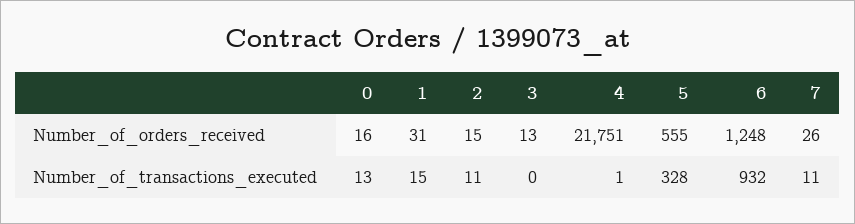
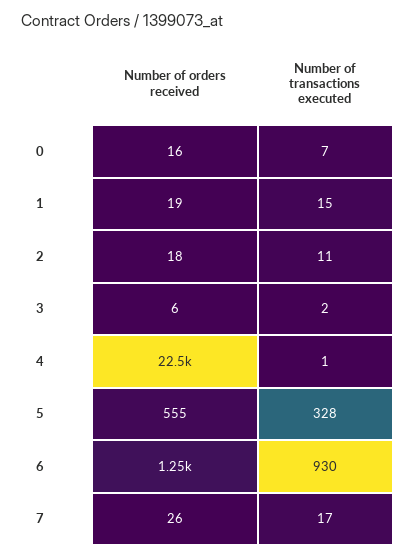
  {
    "0": {
      "Number_of_orders_received": 16,
-     "Number_of_transactions_executed": 13
+     "Number_of_transactions_executed": 7
    },
    "1": {
-     "Number_of_orders_received": 31,
+     "Number_of_orders_received": 19,
      "Number_of_transactions_executed": 15
    },
    "2": {
-     "Number_of_orders_received": 15,
+     "Number_of_orders_received": 18,
      "Number_of_transactions_executed": 11
    },
    "3": {
-     "Number_of_orders_received": 13,
+     "Number_of_orders_received": 6,
-     "Number_of_transactions_executed": 0
+     "Number_of_transactions_executed": 2
    },
    "4": {
-     "Number_of_orders_received": 21751,
+     "Number_of_orders_received": 22500,
      "Number_of_transactions_executed": 1
    },
    "5": {
      "Number_of_orders_received": 555,
      "Number_of_transactions_executed": 328
    },
    "6": {
      "Number_of_orders_received": 1248,
-     "Number_of_transactions_executed": 932
+     "Number_of_transactions_executed": 930
    },
    "7": {
      "Number_of_orders_received": 26,
-     "Number_of_transactions_executed": 11
+     "Number_of_transactions_executed": 17
    }
  }

